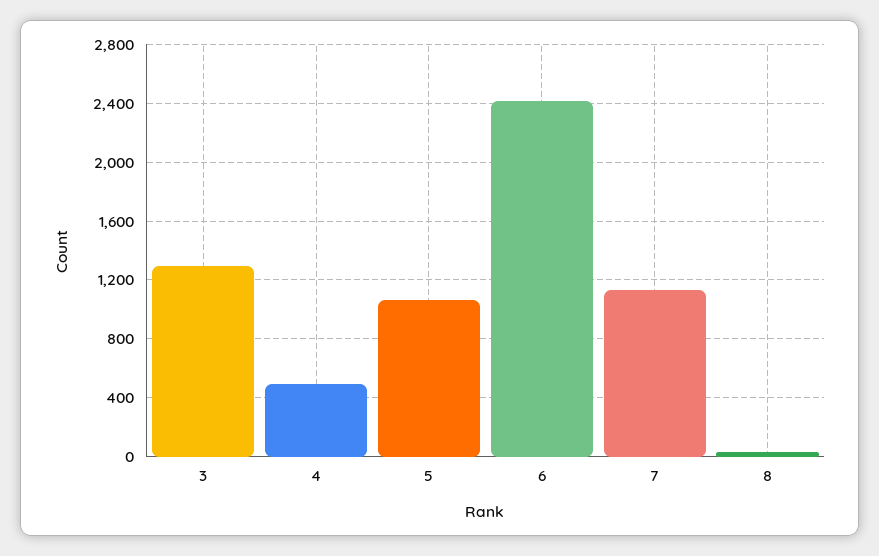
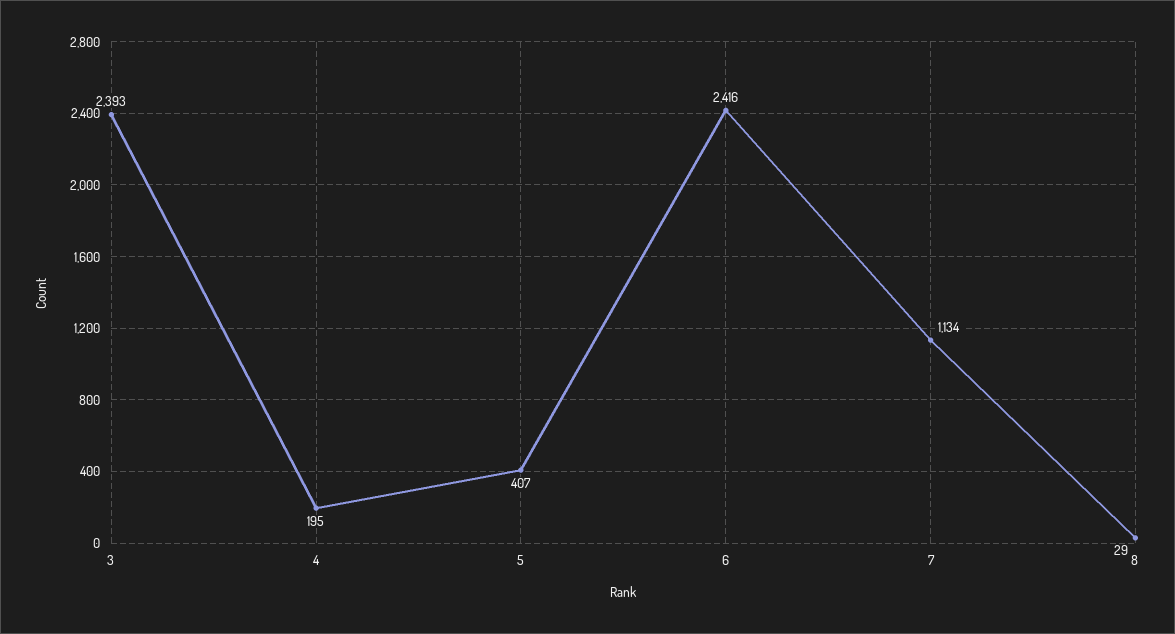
  {
-   "3": 1300,
+   "3": 2393,
-   "4": 500,
+   "4": 195,
-   "5": 1050,
+   "5": 407,
    "6": 2416,
    "7": 1134,
    "8": 29
  }

